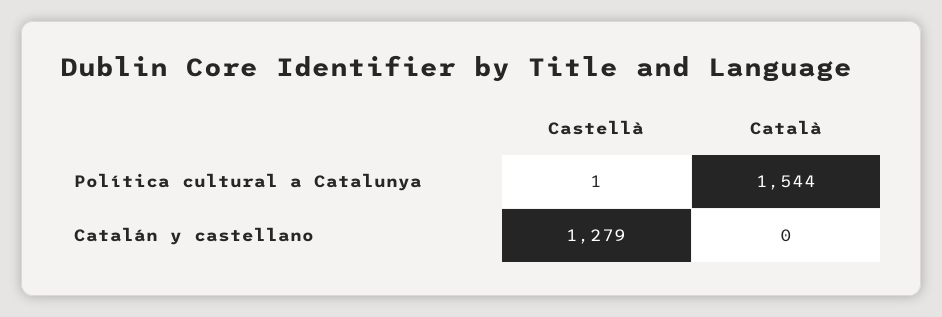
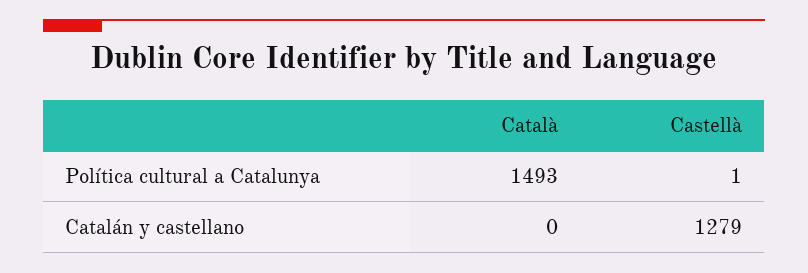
  {
    "Castellà": {
      "Política cultural a Catalunya": 1,
      "Catalán y castellano": 1279
    },
    "Català": {
-     "Política cultural a Catalunya": 1544,
+     "Política cultural a Catalunya": 1493,
      "Catalán y castellano": 0
    }
  }

